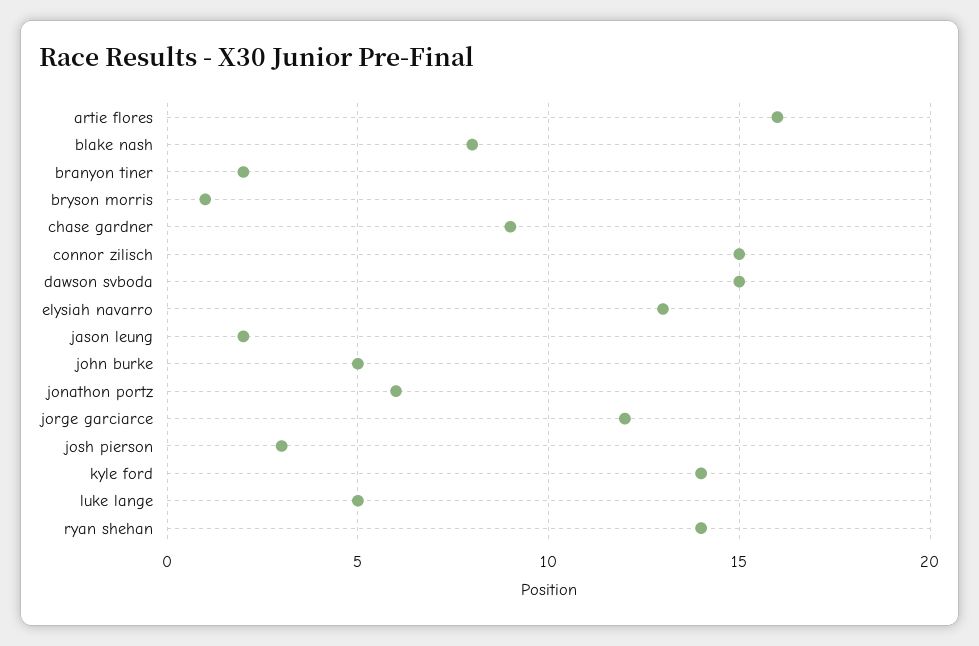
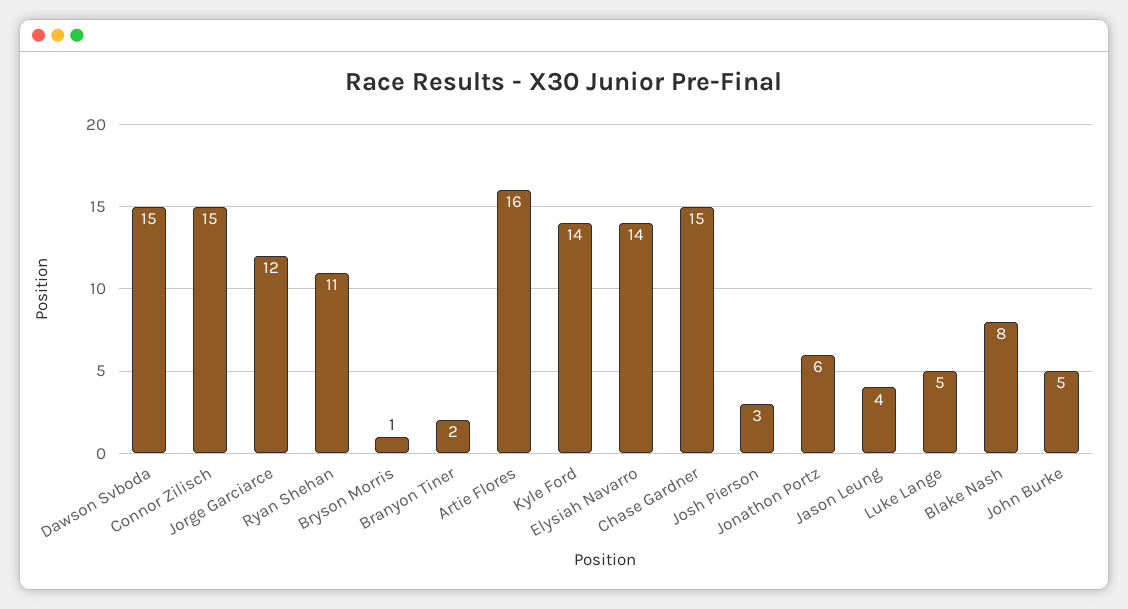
  {
    "artie flores": 16,
    "blake nash": 8,
    "branyon tiner": 2,
    "bryson morris": 1,
-   "chase gardner": 9,
+   "chase gardner": 15,
    "connor zilisch": 15,
    "dawson svboda": 15,
-   "elysiah navarro": 13,
+   "elysiah navarro": 14,
-   "jason leung": 2,
+   "jason leung": 4,
    "john burke": 5,
    "jonathon portz": 6,
    "jorge garciarce": 12,
    "josh pierson": 3,
    "kyle ford": 14,
    "luke lange": 5,
-   "ryan shehan": 14
+   "ryan shehan": 11
  }

